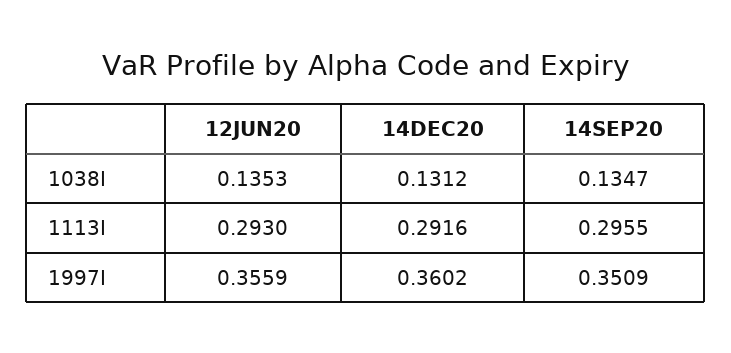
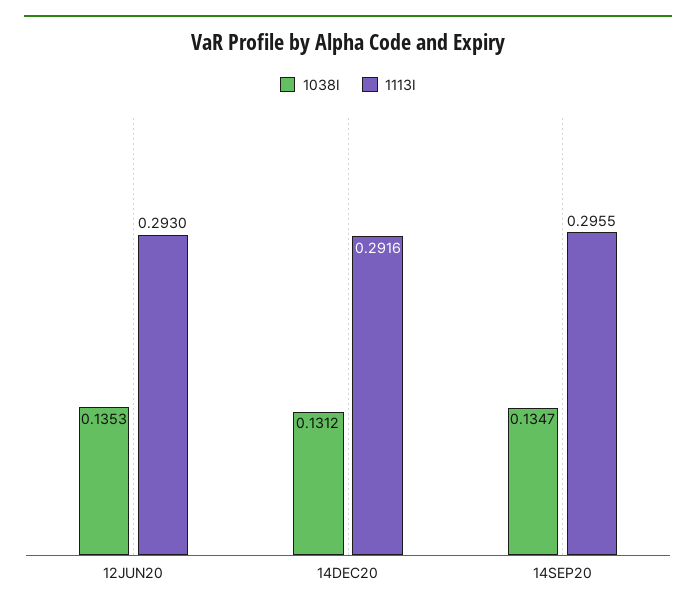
  {
    "1038I": {
      "12JUN20": 0.1353,
      "14DEC20": 0.1312,
      "14SEP20": 0.1347
    },
    "1113I": {
      "12JUN20": 0.293,
      "14DEC20": 0.2916,
      "14SEP20": 0.2955
-   },
+   }
-   "1997I": {
-     "12JUN20": 0.3559,
-     "14DEC20": 0.3602,
-     "14SEP20": 0.3509
-   }
  }

